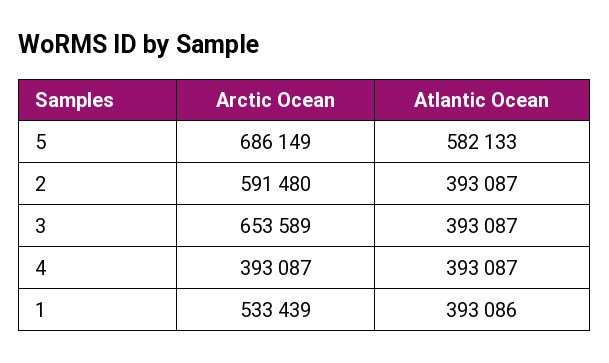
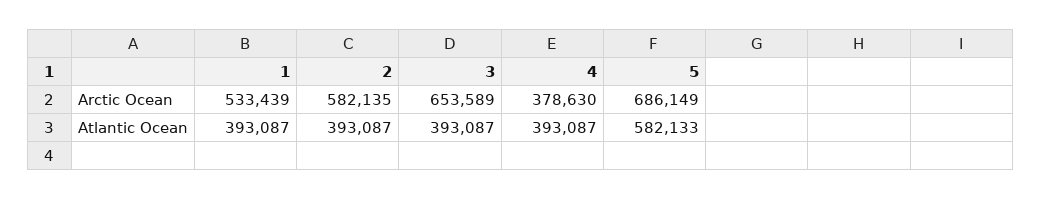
  {
    "Arctic Ocean": {
      "5": 686149,
-     "2": 591480,
+     "2": 582135,
      "3": 653589,
-     "4": 393087,
+     "4": 378630,
      "1": 533439
    },
    "Atlantic Ocean": {
      "5": 582133,
      "2": 393087,
      "3": 393087,
      "4": 393087,
-     "1": 393086
+     "1": 393087
    }
  }

